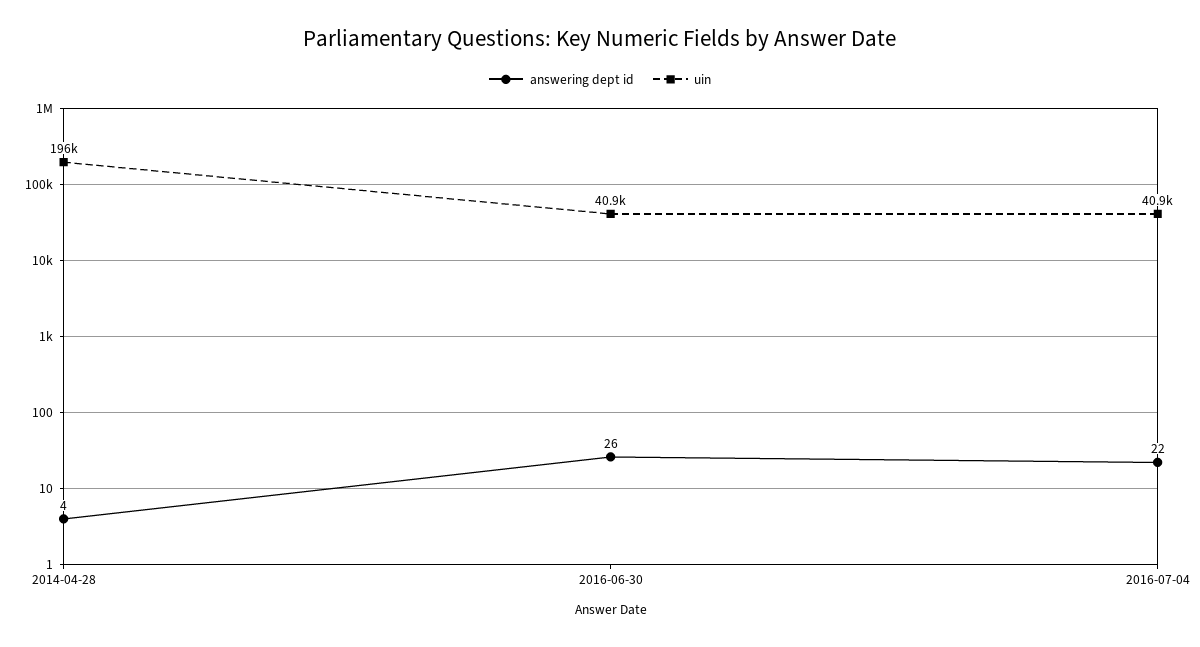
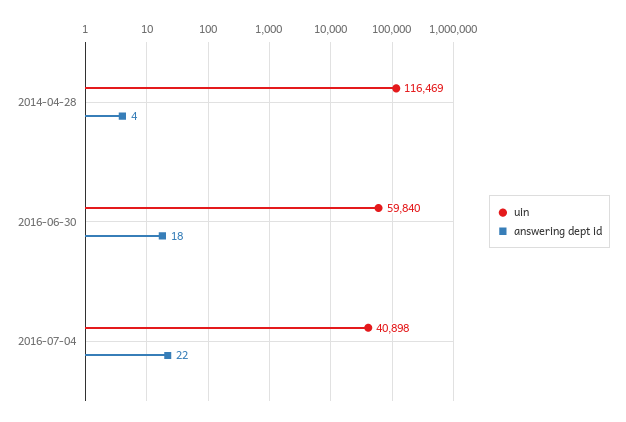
  {
    "answering dept id": {
      "2014-04-28": 4,
-     "2016-06-30": 26,
+     "2016-06-30": 18,
      "2016-07-04": 22
    },
    "uin": {
-     "2014-04-28": 196000,
+     "2014-04-28": 116469,
-     "2016-06-30": 40900,
+     "2016-06-30": 59840,
      "2016-07-04": 40898
    }
  }

